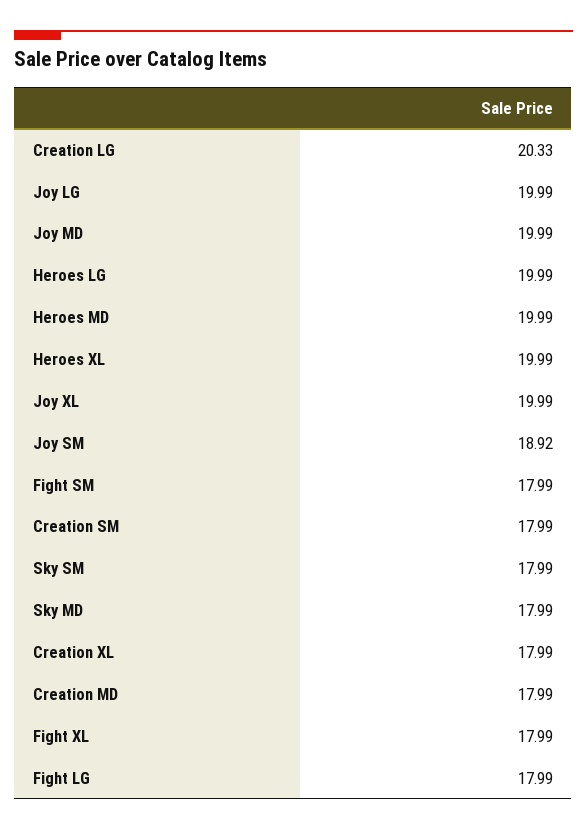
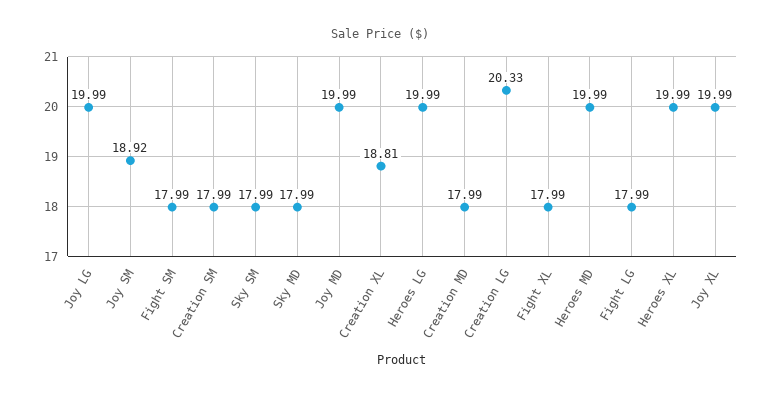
  {
    "Creation LG": 20.33,
    "Joy LG": 19.99,
    "Joy MD": 19.99,
    "Heroes LG": 19.99,
    "Heroes MD": 19.99,
    "Heroes XL": 19.99,
    "Joy XL": 19.99,
    "Joy SM": 18.92,
    "Fight SM": 17.99,
    "Creation SM": 17.99,
    "Sky SM": 17.99,
    "Sky MD": 17.99,
-   "Creation XL": 17.99,
+   "Creation XL": 18.81,
    "Creation MD": 17.99,
    "Fight XL": 17.99,
    "Fight LG": 17.99
  }

